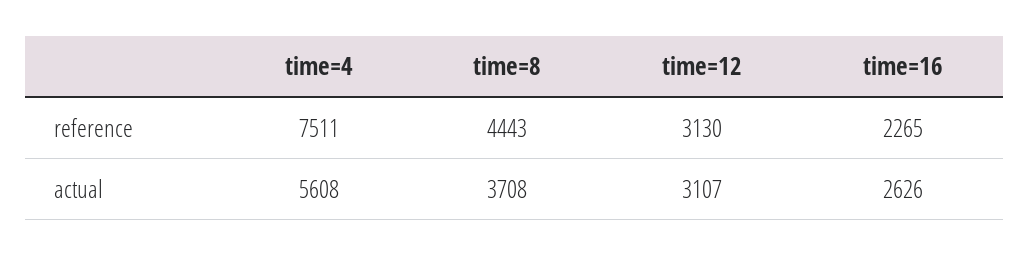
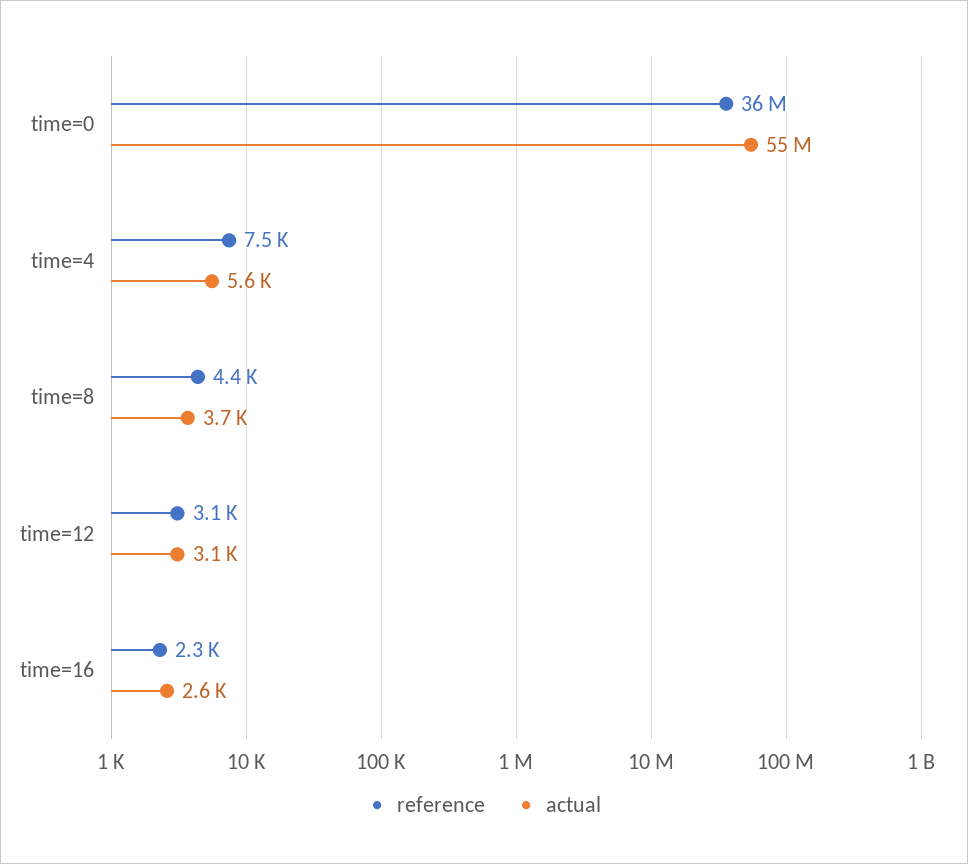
  {
    "reference": {
      "time=4": 7511,
      "time=8": 4443,
      "time=12": 3130,
-     "time=16": 2265
+     "time=16": 2265,
+     "time=0": 36000000
    },
    "actual": {
      "time=4": 5608,
      "time=8": 3708,
      "time=12": 3107,
-     "time=16": 2626
+     "time=16": 2626,
+     "time=0": 55000000
    }
  }

